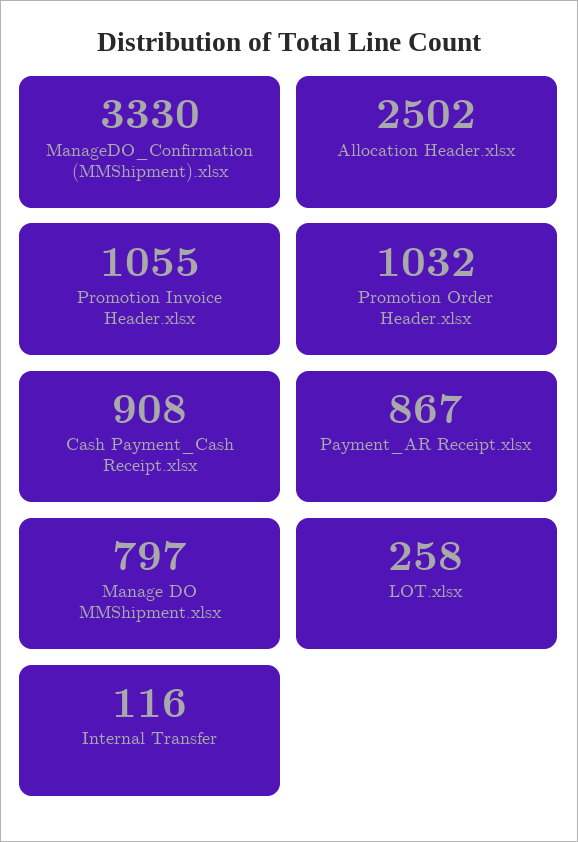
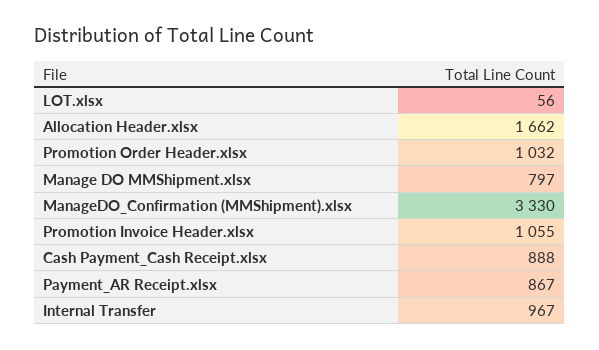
  {
    "ManageDO_Confirmation (MMShipment).xlsx": 3330,
-   "Allocation Header.xlsx": 2502,
+   "Allocation Header.xlsx": 1662,
    "Promotion Invoice Header.xlsx": 1055,
    "Promotion Order Header.xlsx": 1032,
-   "Cash Payment_Cash Receipt.xlsx": 908,
+   "Cash Payment_Cash Receipt.xlsx": 888,
    "Payment_AR Receipt.xlsx": 867,
    "Manage DO MMShipment.xlsx": 797,
-   "LOT.xlsx": 258,
+   "LOT.xlsx": 56,
-   "Internal Transfer": 116
+   "Internal Transfer": 967
  }

